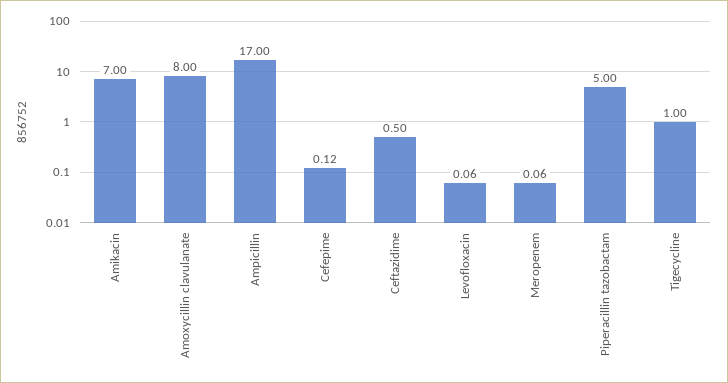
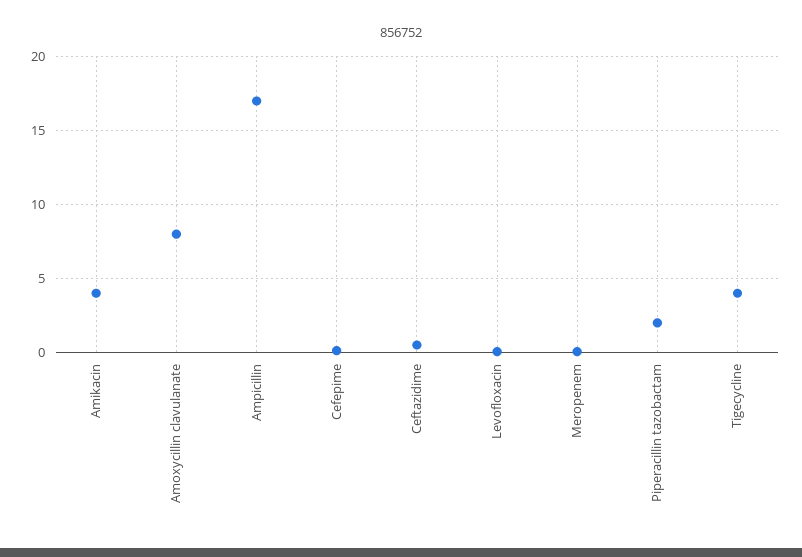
  {
-   "Amikacin": 7,
+   "Amikacin": 4,
    "Amoxycillin clavulanate": 8,
    "Ampicillin": 17,
    "Cefepime": 0.12,
    "Ceftazidime": 0.5,
    "Levofloxacin": 0.06,
    "Meropenem": 0.06,
-   "Piperacillin tazobactam": 5,
+   "Piperacillin tazobactam": 2,
-   "Tigecycline": 1
+   "Tigecycline": 4
  }

